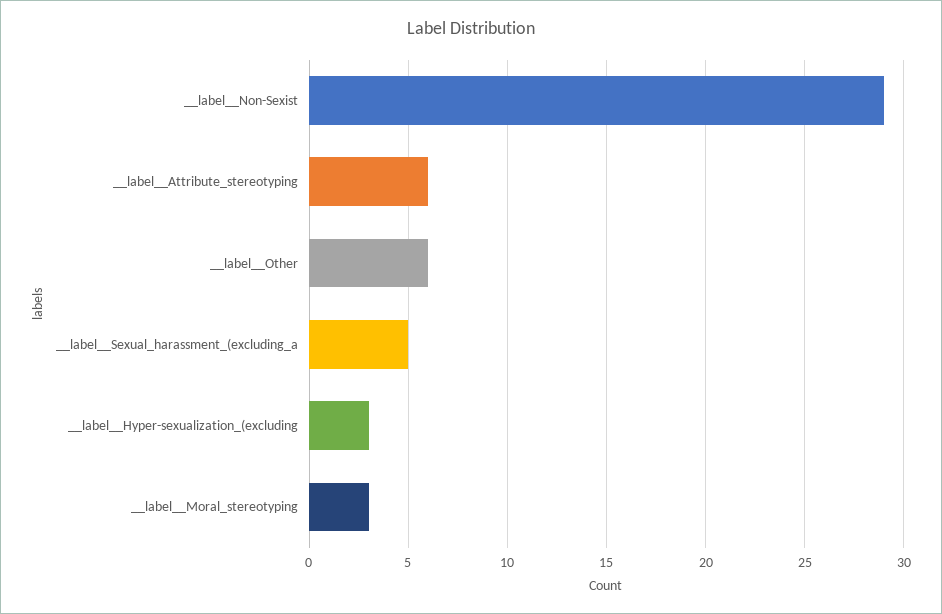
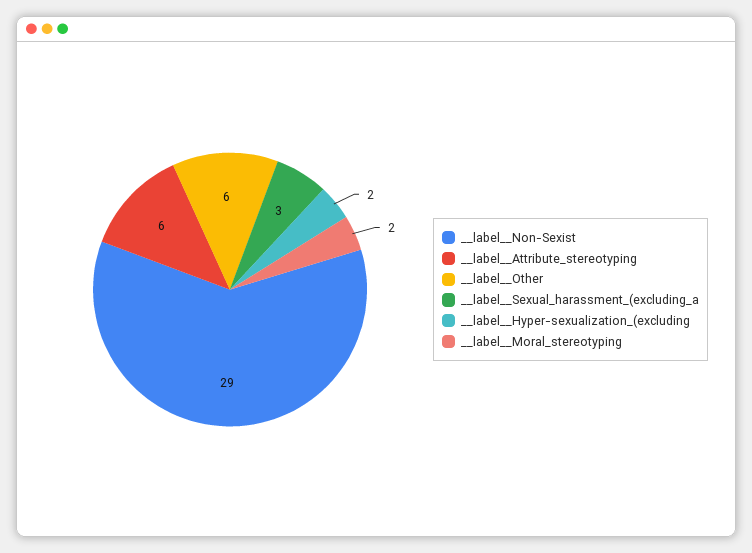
  {
    "__label__Non-Sexist": 29,
    "__label__Attribute_stereotyping": 6,
    "__label__Other": 6,
-   "__label__Sexual_harassment_(excluding_a": 5,
+   "__label__Sexual_harassment_(excluding_a": 3,
-   "__label__Hyper-sexualization_(excluding": 3,
+   "__label__Hyper-sexualization_(excluding": 2,
-   "__label__Moral_stereotyping": 3
+   "__label__Moral_stereotyping": 2
  }

